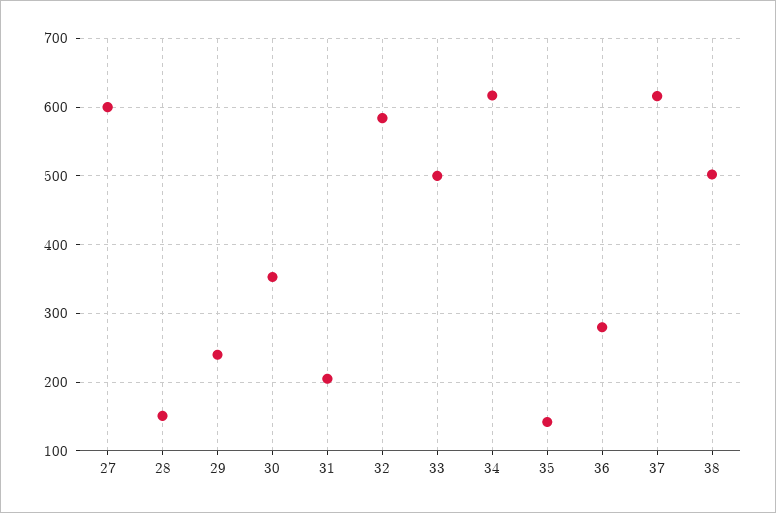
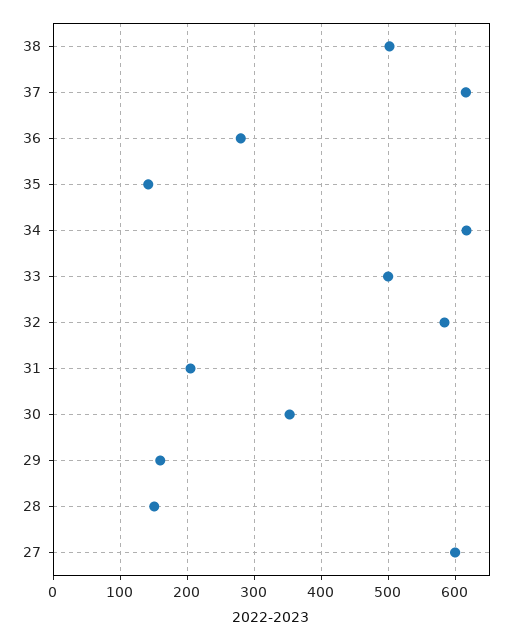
  {
    "27": 600,
    "28": 150,
-   "29": 240,
+   "29": 160,
    "30": 350,
    "31": 210,
    "32": 580,
    "33": 500,
    "34": 620,
    "35": 140,
    "36": 280,
    "37": 620,
    "38": 500
  }

